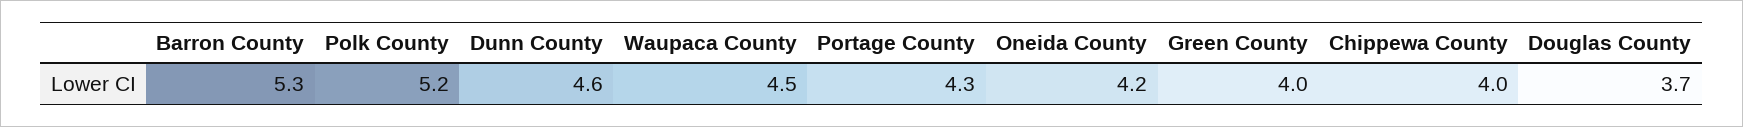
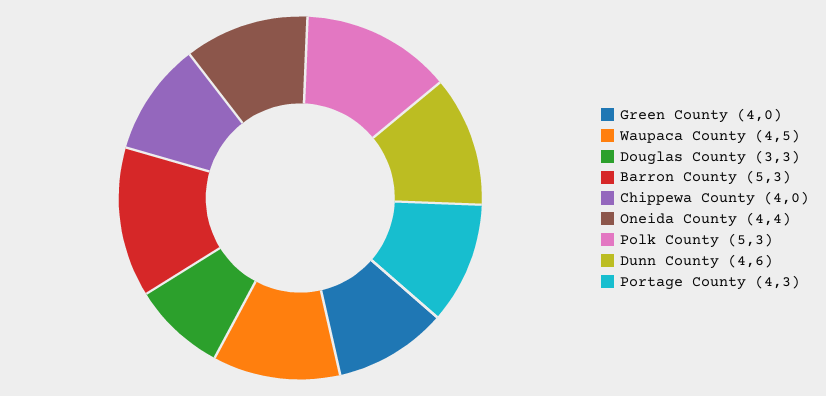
  {
    "Barron County": 5.3,
-   "Polk County": 5.2,
+   "Polk County": 5.3,
    "Dunn County": 4.6,
    "Waupaca County": 4.5,
    "Portage County": 4.3,
-   "Oneida County": 4.2,
+   "Oneida County": 4.4,
    "Green County": 4,
    "Chippewa County": 4,
-   "Douglas County": 3.7
+   "Douglas County": 3.3
  }

